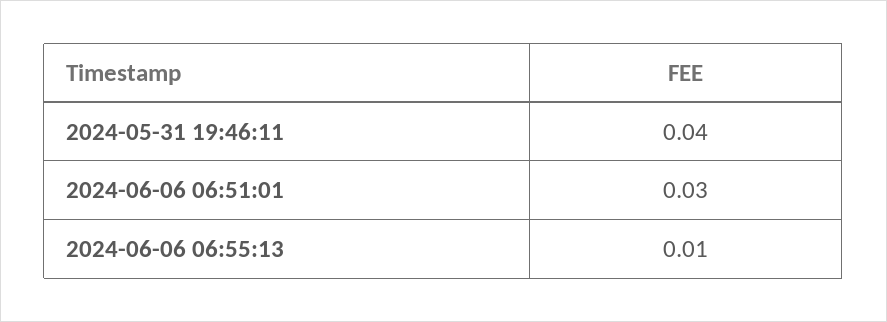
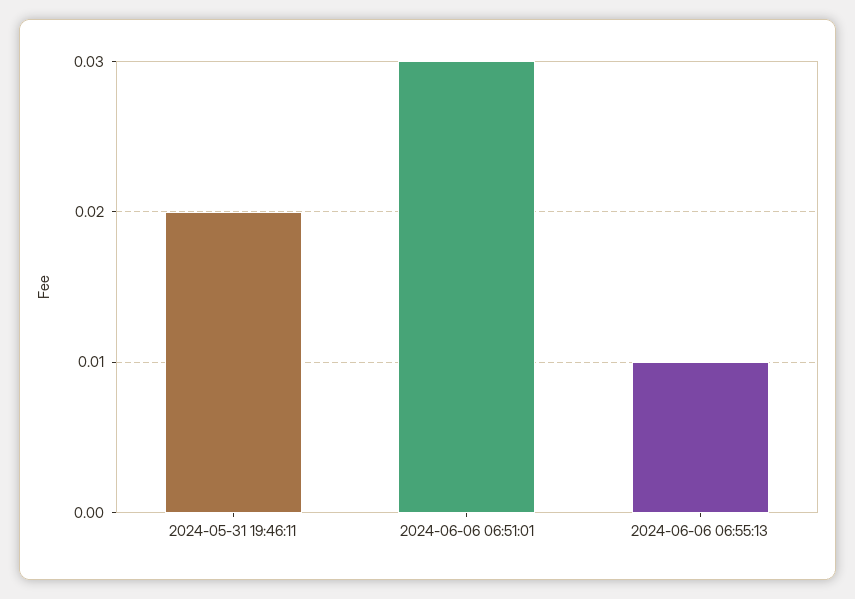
  {
-   "2024-05-31 19:46:11": 0.04,
+   "2024-05-31 19:46:11": 0.02,
    "2024-06-06 06:51:01": 0.03,
    "2024-06-06 06:55:13": 0.01
  }

